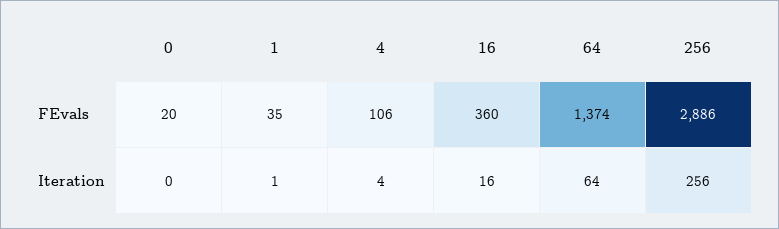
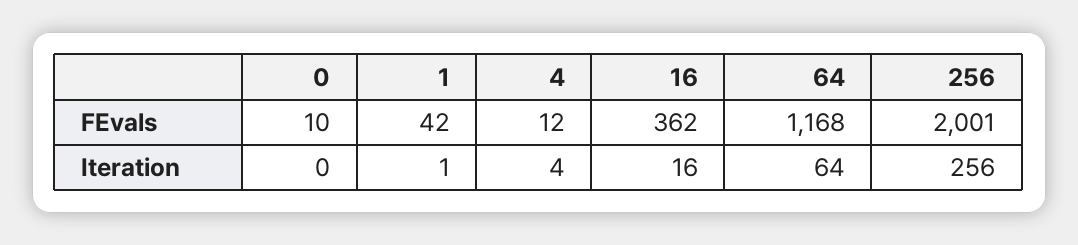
  {
    "0": {
-     "FEvals": 20,
+     "FEvals": 10,
      "Iteration": 0
    },
    "1": {
-     "FEvals": 35,
+     "FEvals": 42,
      "Iteration": 1
    },
    "4": {
-     "FEvals": 106,
+     "FEvals": 12,
      "Iteration": 4
    },
    "16": {
-     "FEvals": 360,
+     "FEvals": 362,
      "Iteration": 16
    },
    "64": {
-     "FEvals": 1374,
+     "FEvals": 1168,
      "Iteration": 64
    },
    "256": {
-     "FEvals": 2886,
+     "FEvals": 2001,
      "Iteration": 256
    }
  }

